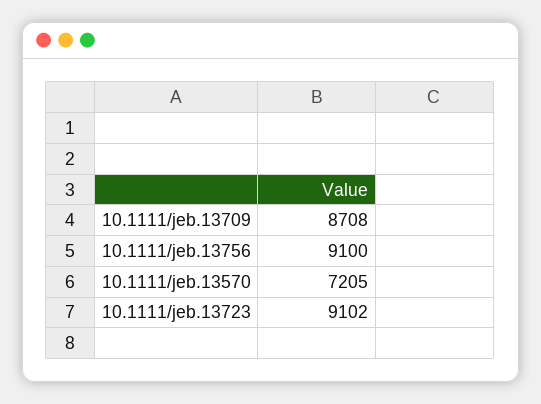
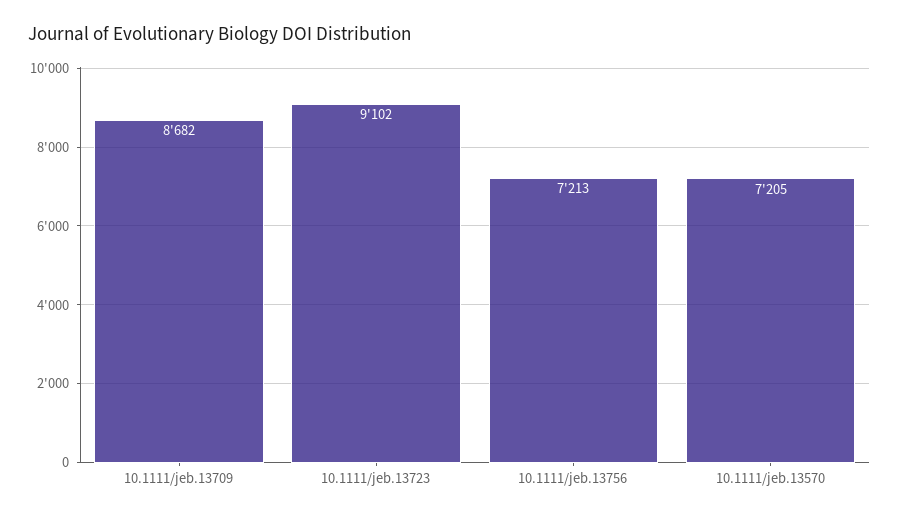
  {
-   "10.1111/jeb.13709": 8708,
+   "10.1111/jeb.13709": 8682,
-   "10.1111/jeb.13756": 9100,
+   "10.1111/jeb.13756": 7213,
    "10.1111/jeb.13570": 7205,
    "10.1111/jeb.13723": 9102
  }

